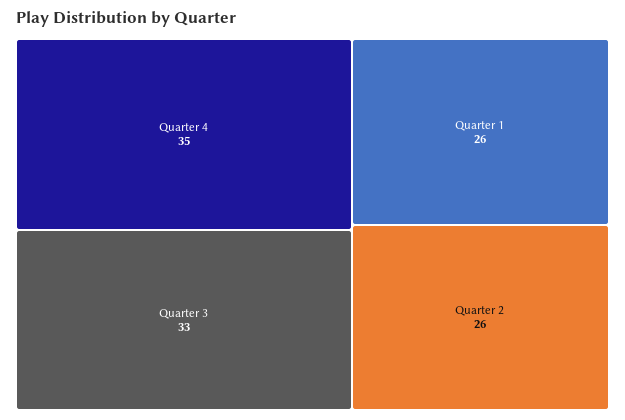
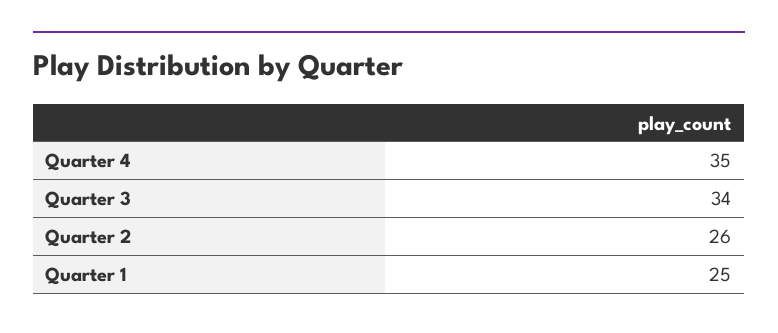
  {
    "Quarter 4": 35,
-   "Quarter 3": 33,
+   "Quarter 3": 34,
-   "Quarter 1": 26,
+   "Quarter 1": 25,
    "Quarter 2": 26
  }

